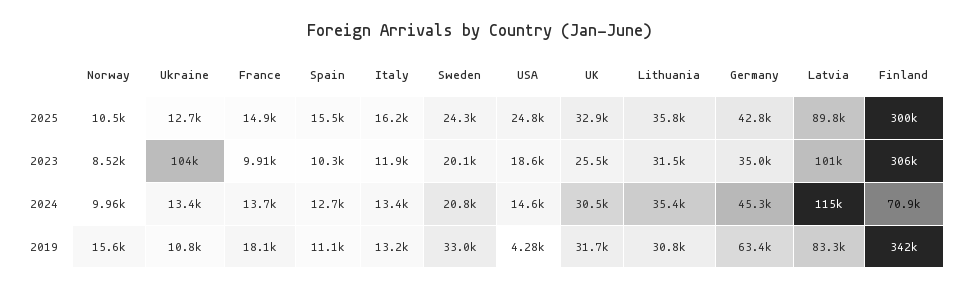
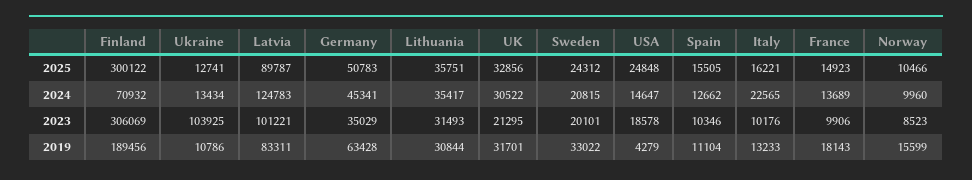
  {
    "Norway": {
      "2025": 10466,
      "2023": 8523,
      "2024": 9960,
      "2019": 15599
    },
    "Ukraine": {
      "2025": 12741,
      "2023": 103925,
      "2024": 13434,
      "2019": 10786
    },
    "France": {
      "2025": 14923,
      "2023": 9906,
      "2024": 13689,
      "2019": 18143
    },
    "Spain": {
      "2025": 15505,
      "2023": 10346,
      "2024": 12662,
      "2019": 11104
    },
    "Italy": {
      "2025": 16221,
-     "2023": 11900,
+     "2023": 10176,
-     "2024": 13400,
+     "2024": 22565,
      "2019": 13233
    },
    "Sweden": {
      "2025": 24312,
      "2023": 20101,
      "2024": 20815,
      "2019": 33022
    },
    "USA": {
      "2025": 24848,
      "2023": 18578,
      "2024": 14647,
      "2019": 4279
    },
    "UK": {
      "2025": 32856,
-     "2023": 25500,
+     "2023": 21295,
      "2024": 30522,
      "2019": 31701
    },
    "Lithuania": {
      "2025": 35751,
      "2023": 31493,
      "2024": 35417,
      "2019": 30844
    },
    "Germany": {
-     "2025": 42800,
+     "2025": 50783,
      "2023": 35029,
      "2024": 45341,
      "2019": 63428
    },
    "Latvia": {
      "2025": 89787,
      "2023": 101221,
-     "2024": 115000,
+     "2024": 124783,
      "2019": 83311
    },
    "Finland": {
      "2025": 300122,
      "2023": 306069,
      "2024": 70932,
-     "2019": 342000
+     "2019": 189456
    }
  }

